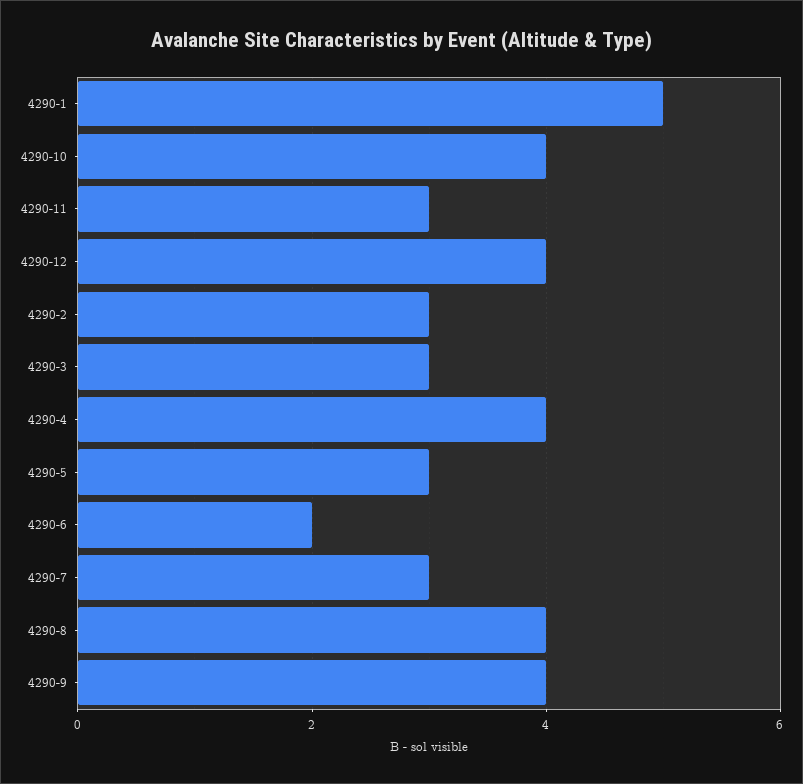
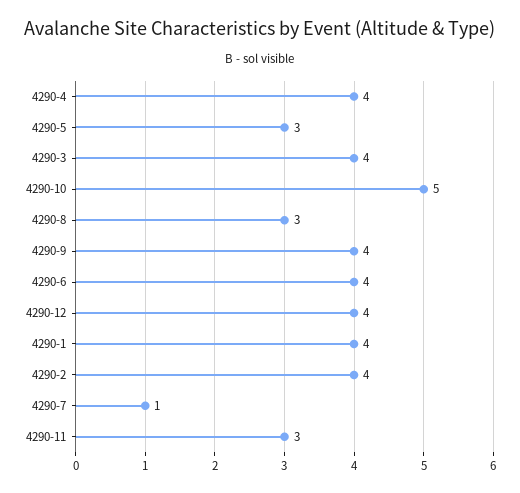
  {
-   "4290-1": 5,
+   "4290-1": 4,
-   "4290-10": 4,
+   "4290-10": 5,
    "4290-11": 3,
    "4290-12": 4,
-   "4290-2": 3,
+   "4290-2": 4,
-   "4290-3": 3,
+   "4290-3": 4,
    "4290-4": 4,
    "4290-5": 3,
-   "4290-6": 2,
+   "4290-6": 4,
-   "4290-7": 3,
+   "4290-7": 1,
-   "4290-8": 4,
+   "4290-8": 3,
    "4290-9": 4
  }

